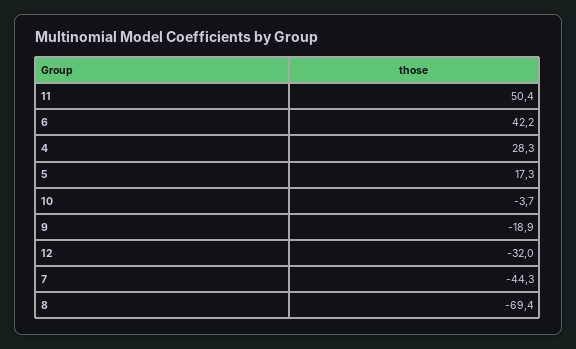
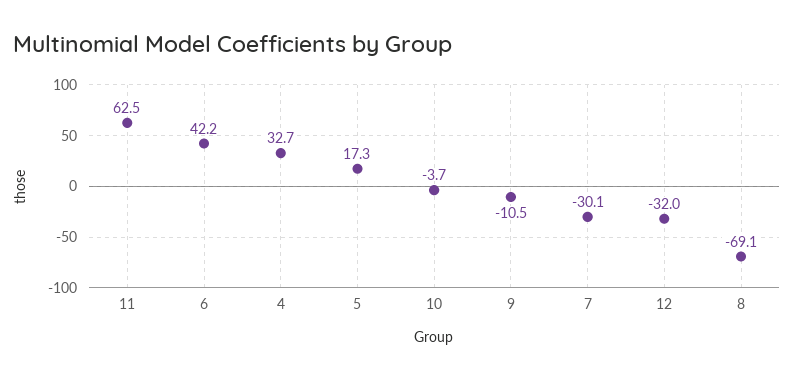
  {
-   "11": 50.4,
+   "11": 62.5,
    "6": 42.2,
-   "4": 28.3,
+   "4": 32.7,
    "5": 17.3,
    "10": -3.7,
-   "9": -18.9,
+   "9": -10.5,
    "12": -32,
-   "7": -44.3,
+   "7": -30.1,
-   "8": -69.4
+   "8": -69.1
  }

